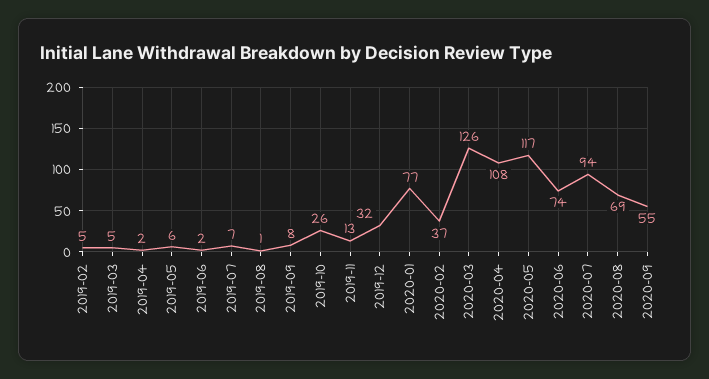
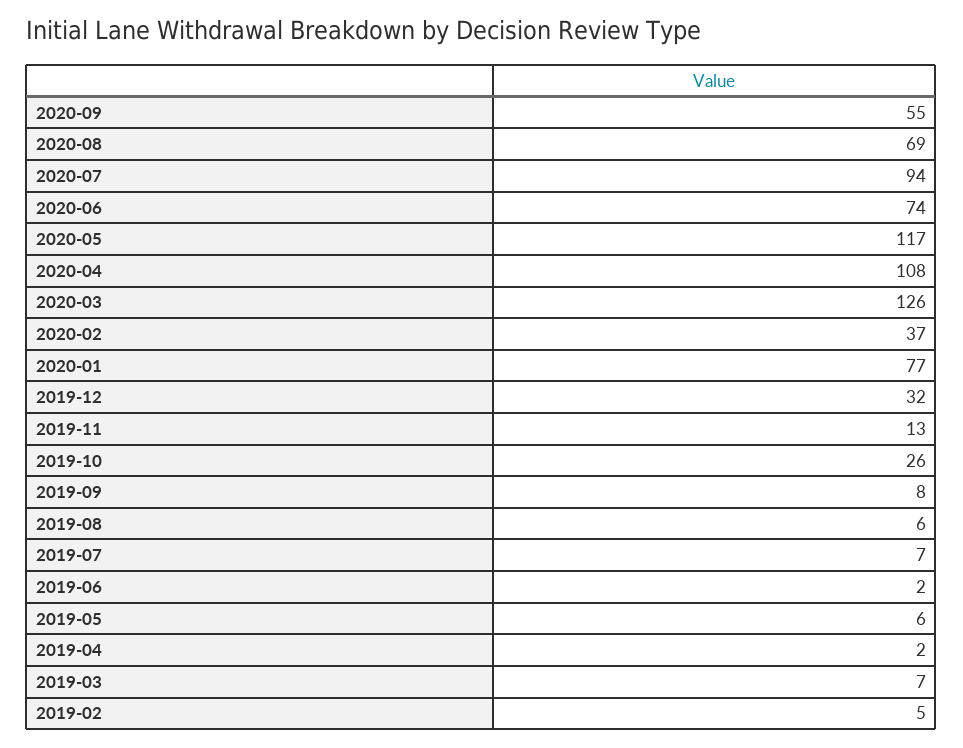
  {
    "2019-02": 5,
-   "2019-03": 5,
+   "2019-03": 7,
    "2019-04": 2,
    "2019-05": 6,
    "2019-06": 2,
    "2019-07": 7,
-   "2019-08": 1,
+   "2019-08": 6,
    "2019-09": 8,
    "2019-10": 26,
    "2019-11": 13,
    "2019-12": 32,
    "2020-01": 77,
    "2020-02": 37,
    "2020-03": 126,
    "2020-04": 108,
    "2020-05": 117,
    "2020-06": 74,
    "2020-07": 94,
    "2020-08": 69,
    "2020-09": 55
  }

